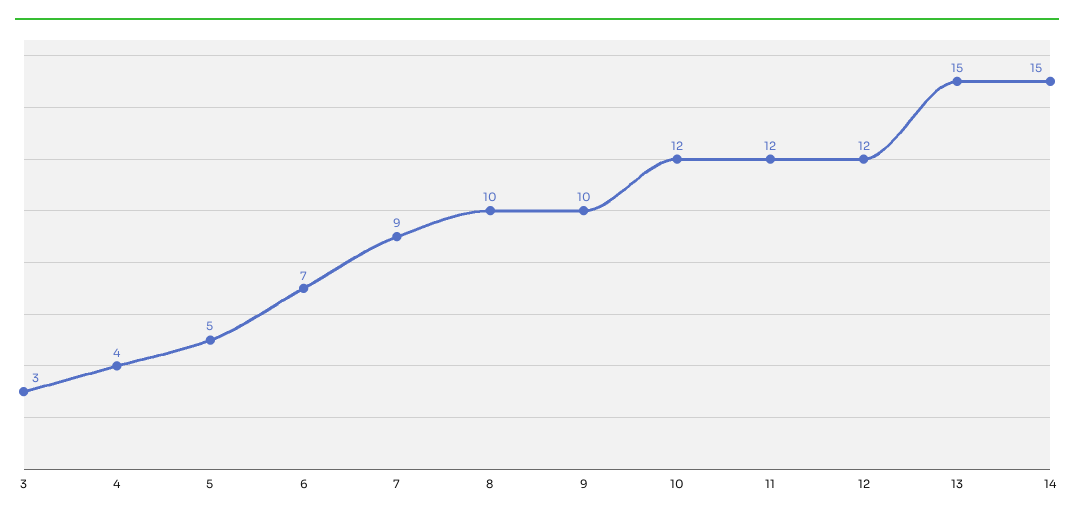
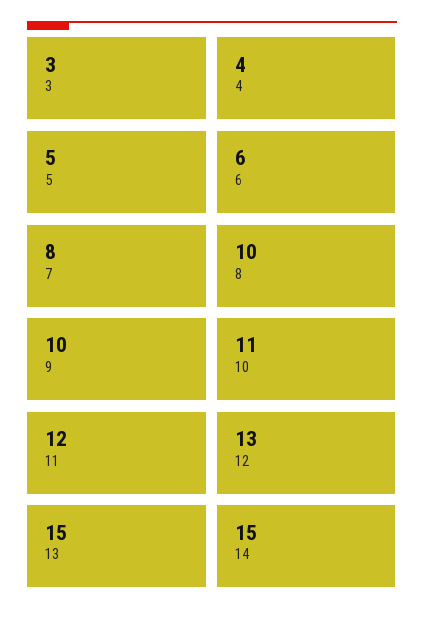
  {
    "3": 3,
    "4": 4,
    "5": 5,
-   "6": 7,
+   "6": 6,
-   "7": 9,
+   "7": 8,
    "8": 10,
    "9": 10,
-   "10": 12,
+   "10": 11,
    "11": 12,
-   "12": 12,
+   "12": 13,
    "13": 15,
    "14": 15
  }

